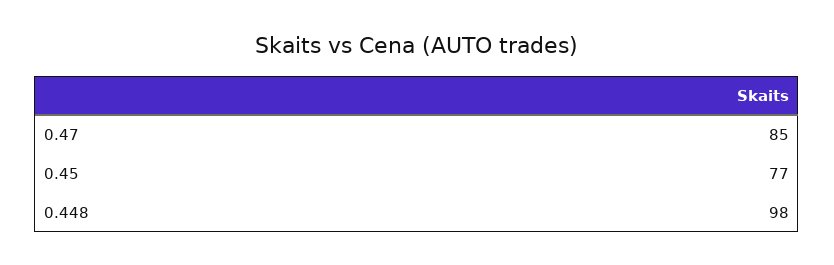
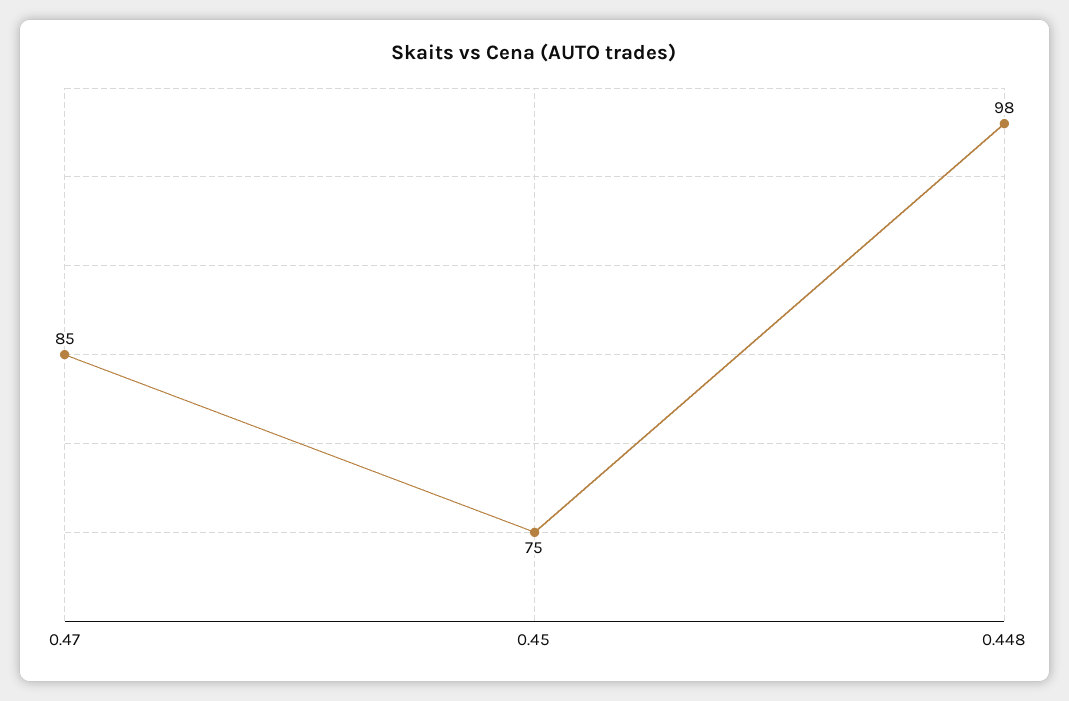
  {
    "0.47": 85,
-   "0.45": 77,
+   "0.45": 75,
    "0.448": 98
  }

